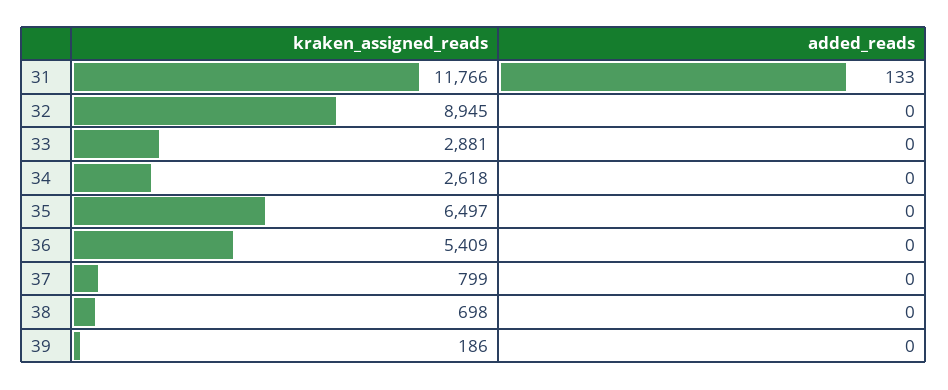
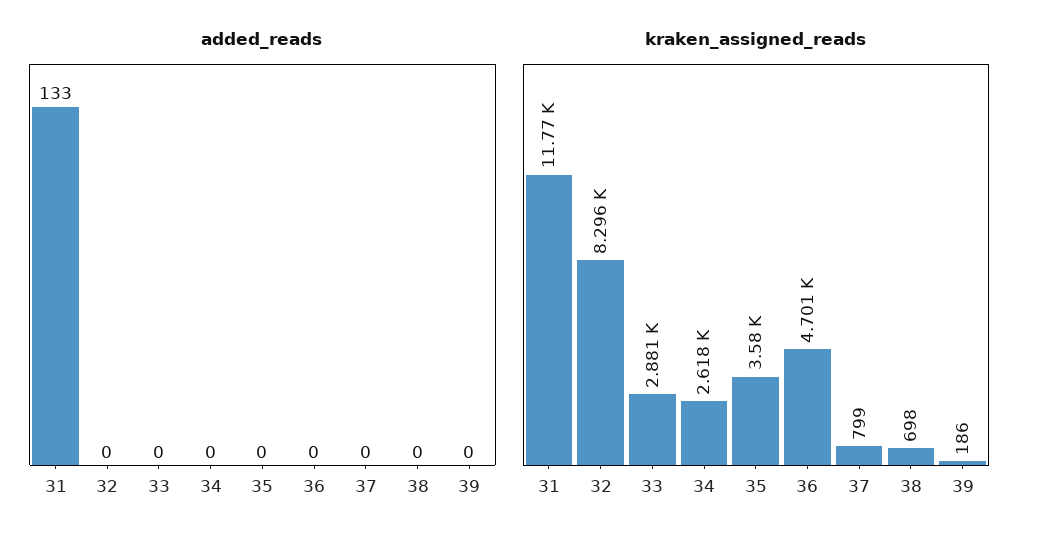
  {
    "kraken_assigned_reads": {
      "31": 11766,
-     "32": 8945,
+     "32": 8296,
      "33": 2881,
      "34": 2618,
-     "35": 6497,
+     "35": 3580,
-     "36": 5409,
+     "36": 4701,
      "37": 799,
      "38": 698,
      "39": 186
    },
    "added_reads": {
      "31": 133,
      "32": 0,
      "33": 0,
      "34": 0,
      "35": 0,
      "36": 0,
      "37": 0,
      "38": 0,
      "39": 0
    }
  }

